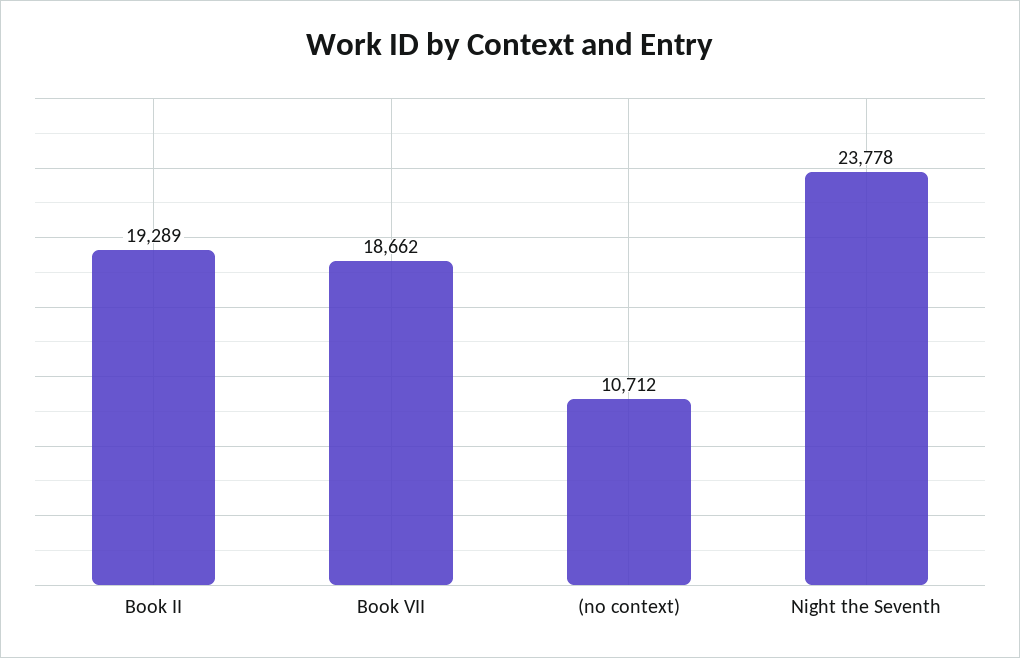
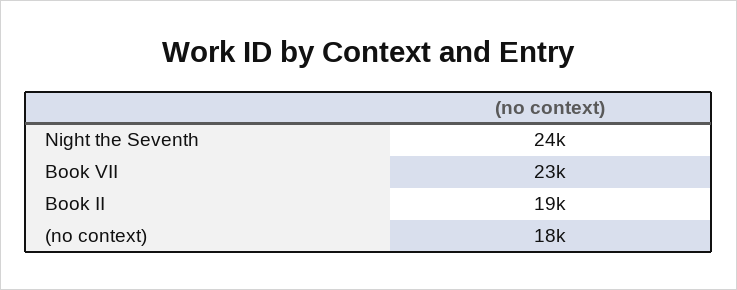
  {
    "Book II": 19289,
-   "Book VII": 18662,
+   "Book VII": 23000,
-   "(no context)": 10712,
+   "(no context)": 18000,
    "Night the Seventh": 23778
  }

